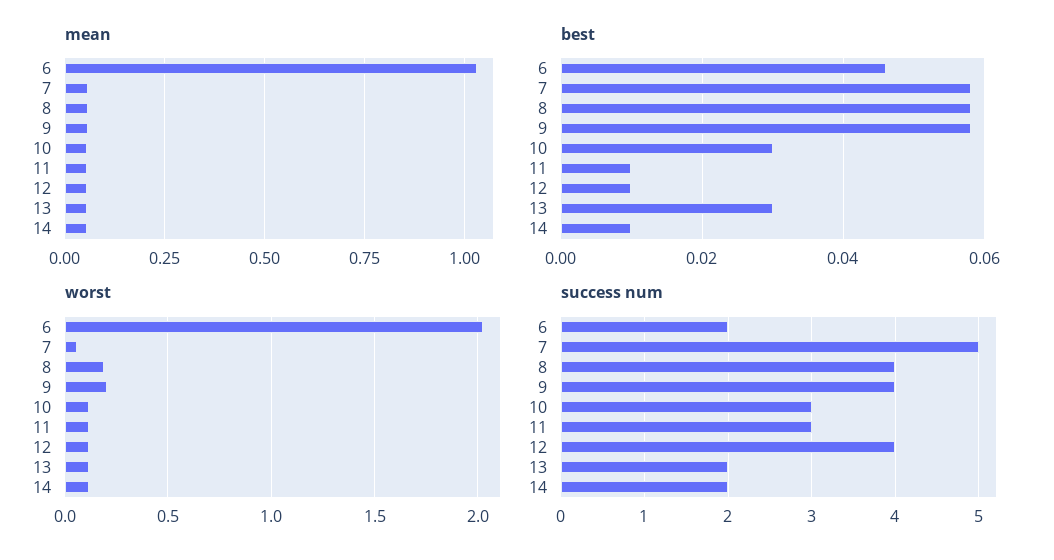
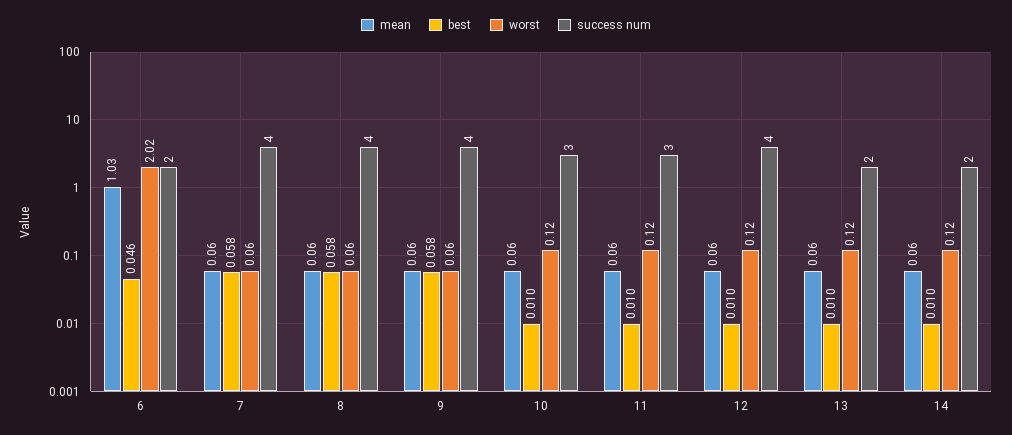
  {
    "mean": {
      "6": 1.03,
      "7": 0.06,
      "8": 0.06,
      "9": 0.06,
      "10": 0.06,
      "11": 0.06,
      "12": 0.06,
      "13": 0.06,
      "14": 0.06
    },
    "best": {
      "6": 0.046,
      "7": 0.058,
      "8": 0.058,
      "9": 0.058,
-     "10": 0.03,
+     "10": 0.01,
      "11": 0.01,
      "12": 0.01,
-     "13": 0.03,
+     "13": 0.01,
      "14": 0.01
    },
    "worst": {
      "6": 2.02,
      "7": 0.06,
-     "8": 0.2,
+     "8": 0.06,
-     "9": 0.2,
+     "9": 0.06,
      "10": 0.12,
      "11": 0.12,
      "12": 0.12,
      "13": 0.12,
      "14": 0.12
    },
    "success num": {
      "6": 2,
-     "7": 5,
+     "7": 4,
      "8": 4,
      "9": 4,
      "10": 3,
      "11": 3,
      "12": 4,
      "13": 2,
      "14": 2
    }
  }

